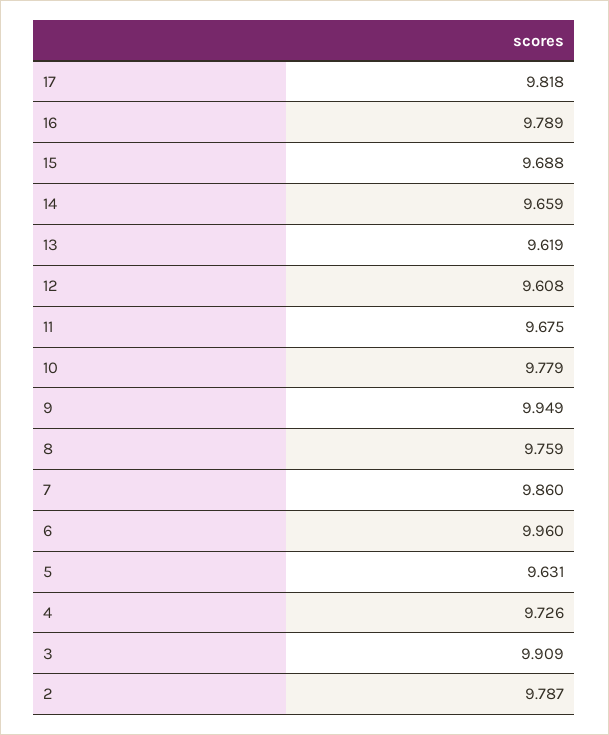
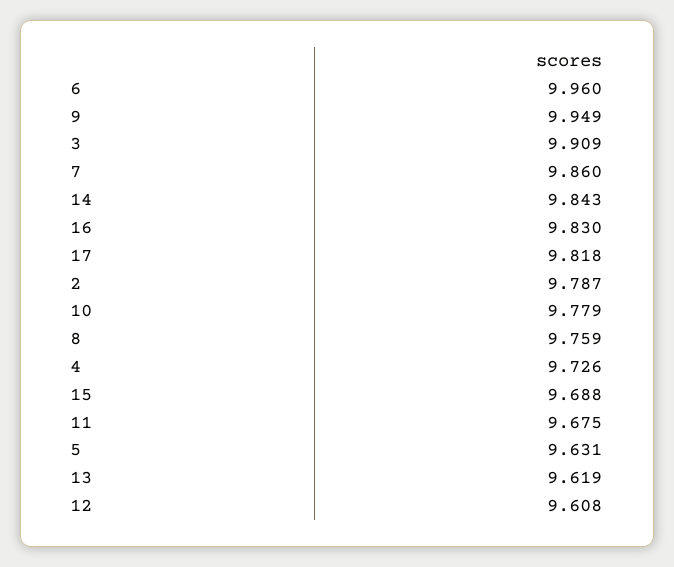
  {
    "17": 9.818,
-   "16": 9.789,
+   "16": 9.83,
    "15": 9.688,
-   "14": 9.659,
+   "14": 9.843,
    "13": 9.619,
    "12": 9.608,
    "11": 9.675,
    "10": 9.779,
    "9": 9.949,
    "8": 9.759,
    "7": 9.86,
    "6": 9.96,
    "5": 9.631,
    "4": 9.726,
    "3": 9.909,
    "2": 9.787
  }

